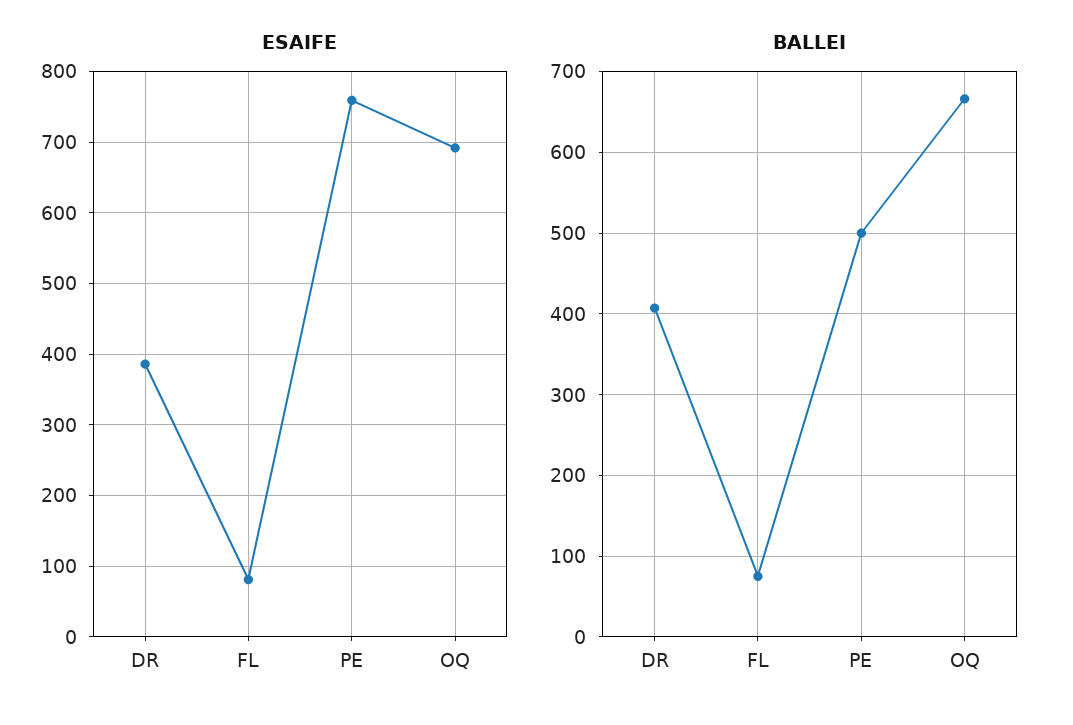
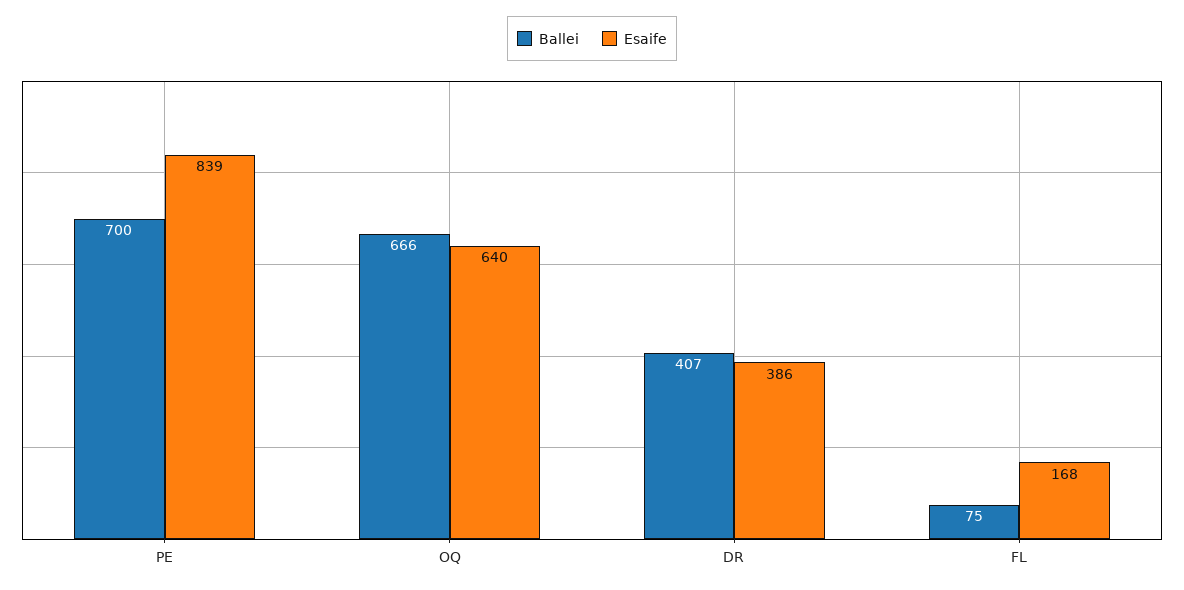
  {
    "ESAIFE": {
      "DR": 386,
-     "FL": 80,
+     "FL": 168,
-     "PE": 760,
+     "PE": 839,
-     "OQ": 690
+     "OQ": 640
    },
    "BALLEI": {
      "DR": 407,
      "FL": 75,
-     "PE": 500,
+     "PE": 700,
      "OQ": 666
    }
  }

